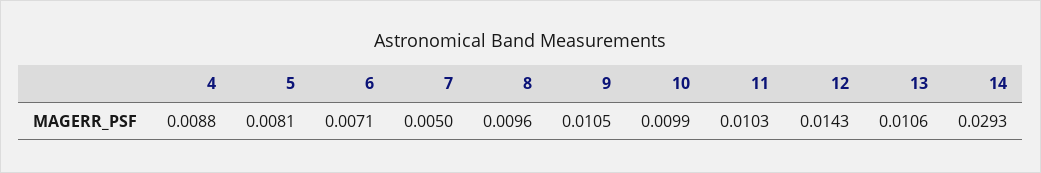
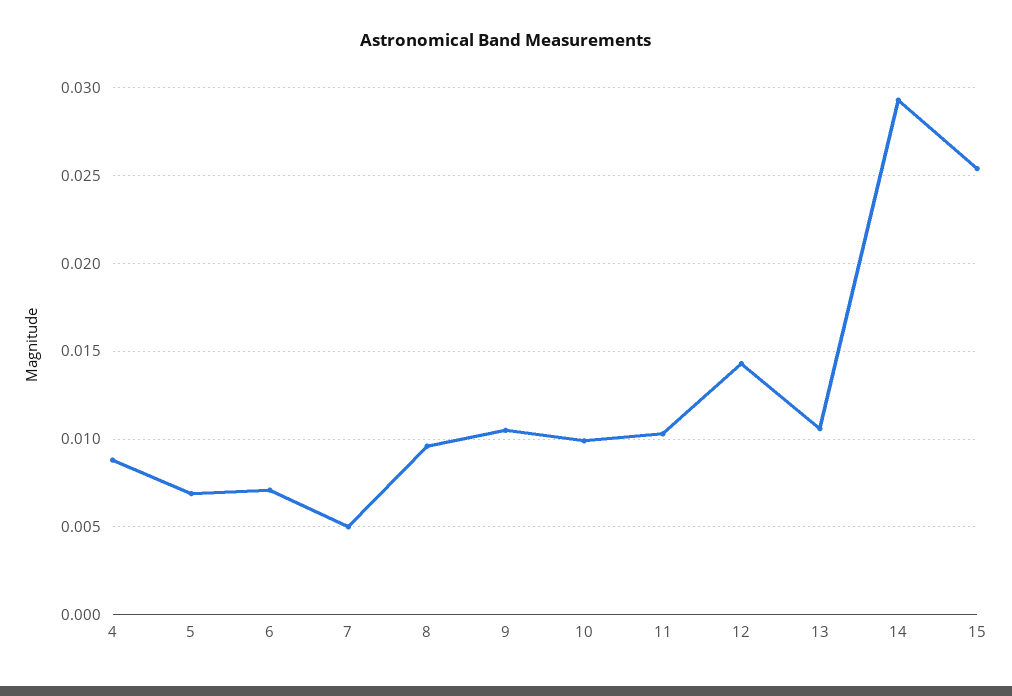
  {
    "4": 0.0088,
-   "5": 0.0081,
+   "5": 0.007,
    "6": 0.0071,
    "7": 0.005,
    "8": 0.0096,
    "9": 0.0105,
    "10": 0.0099,
    "11": 0.0103,
    "12": 0.0143,
    "13": 0.0106,
-   "14": 0.0293
+   "14": 0.0293,
+   "15": 0.0255
  }

